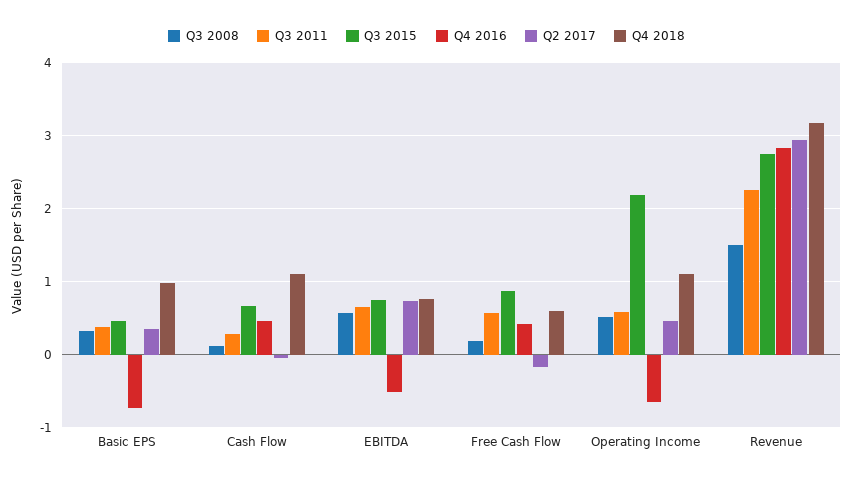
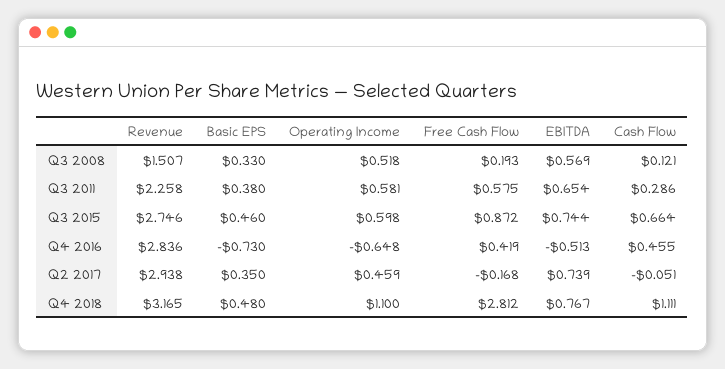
  {
    "Q3 2008": {
      "Basic EPS": 0.33,
      "Cash Flow": 0.121,
      "EBITDA": 0.569,
      "Free Cash Flow": 0.193,
      "Operating Income": 0.518,
      "Revenue": 1.507
    },
    "Q3 2011": {
      "Basic EPS": 0.38,
      "Cash Flow": 0.286,
      "EBITDA": 0.654,
      "Free Cash Flow": 0.575,
      "Operating Income": 0.581,
      "Revenue": 2.258
    },
    "Q3 2015": {
      "Basic EPS": 0.46,
      "Cash Flow": 0.664,
      "EBITDA": 0.744,
      "Free Cash Flow": 0.872,
-     "Operating Income": 2.2,
+     "Operating Income": 0.598,
      "Revenue": 2.746
    },
    "Q4 2016": {
      "Basic EPS": -0.73,
      "Cash Flow": 0.455,
      "EBITDA": -0.513,
      "Free Cash Flow": 0.419,
      "Operating Income": -0.648,
      "Revenue": 2.836
    },
    "Q2 2017": {
      "Basic EPS": 0.35,
      "Cash Flow": -0.051,
      "EBITDA": 0.739,
      "Free Cash Flow": -0.168,
      "Operating Income": 0.459,
      "Revenue": 2.938
    },
    "Q4 2018": {
-     "Basic EPS": 1,
+     "Basic EPS": 0.48,
      "Cash Flow": 1.111,
      "EBITDA": 0.767,
-     "Free Cash Flow": 0.6,
+     "Free Cash Flow": 2.812,
      "Operating Income": 1.1,
      "Revenue": 3.165
    }
  }

